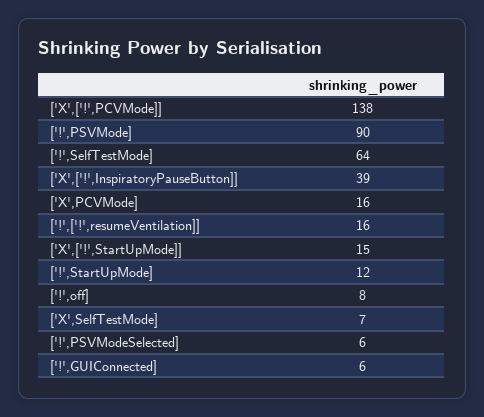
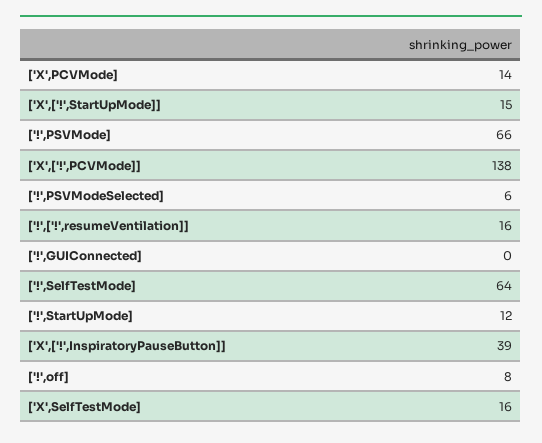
  {
    "['X',['!',PCVMode]]": 138,
-   "['!',PSVMode]": 90,
+   "['!',PSVMode]": 66,
    "['!',SelfTestMode]": 64,
    "['X',['!',InspiratoryPauseButton]]": 39,
-   "['X',PCVMode]": 16,
+   "['X',PCVMode]": 14,
    "['!',['!',resumeVentilation]]": 16,
    "['X',['!',StartUpMode]]": 15,
    "['!',StartUpMode]": 12,
    "['!',off]": 8,
-   "['X',SelfTestMode]": 7,
+   "['X',SelfTestMode]": 16,
    "['!',PSVModeSelected]": 6,
-   "['!',GUIConnected]": 6
+   "['!',GUIConnected]": 0
  }

